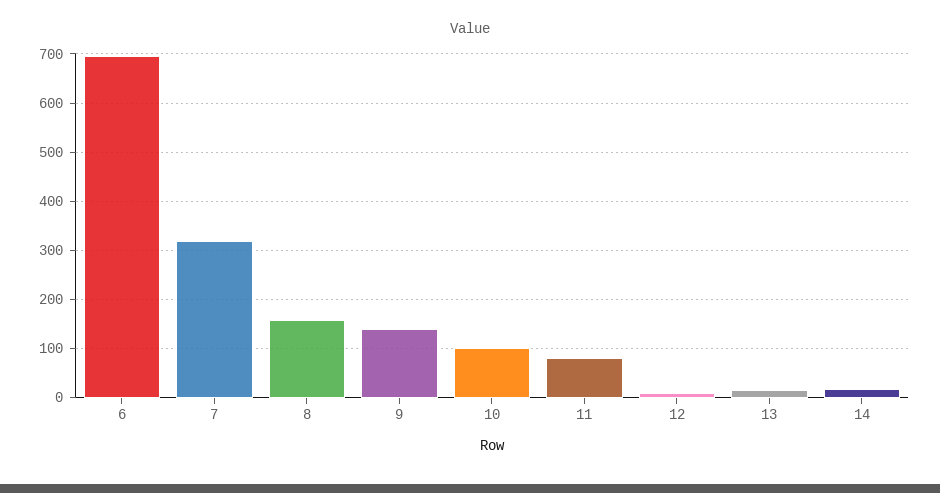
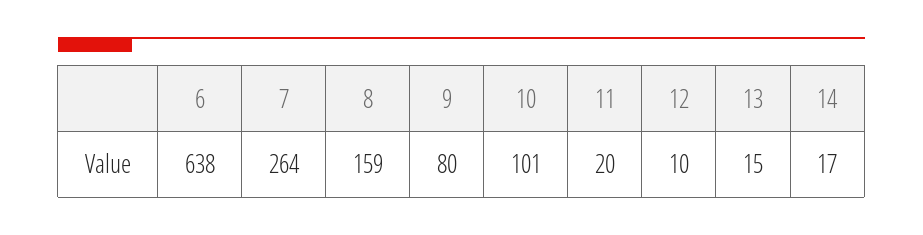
  {
-   "6": 700,
+   "6": 638,
-   "7": 320,
+   "7": 264,
    "8": 159,
-   "9": 140,
+   "9": 80,
    "10": 101,
-   "11": 80,
+   "11": 20,
    "12": 10,
    "13": 15,
    "14": 17
  }

